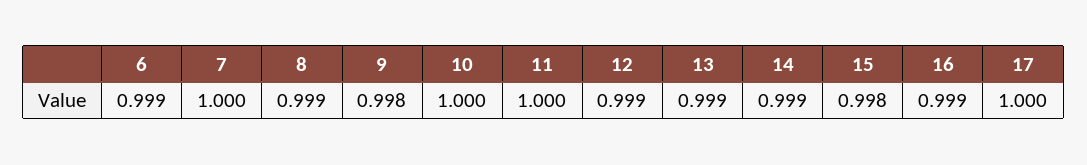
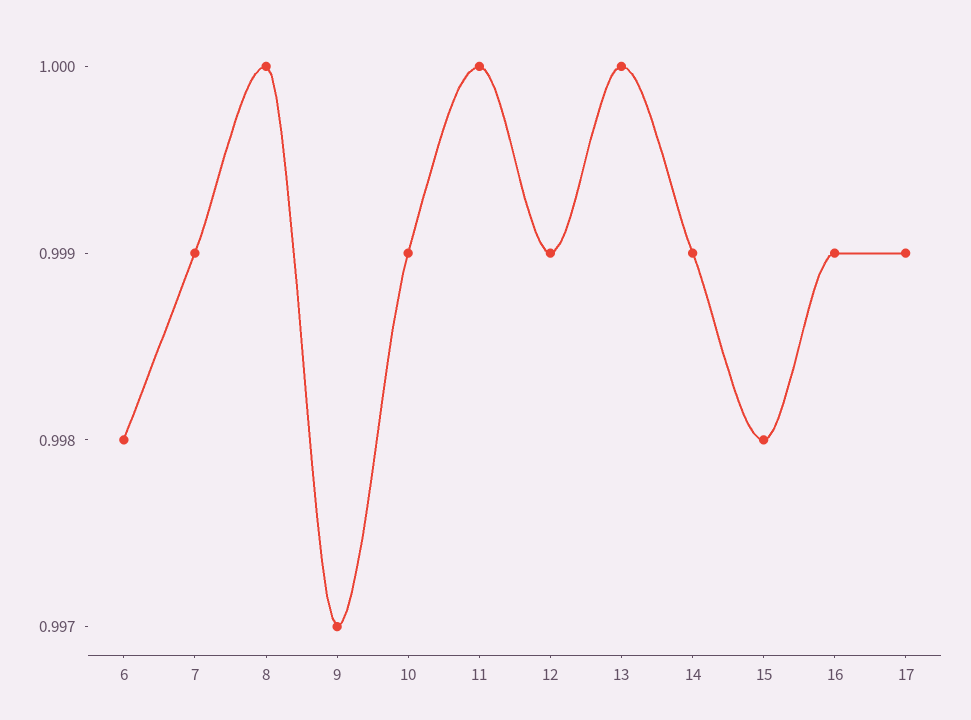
  {
-   "6": 0.999,
+   "6": 0.998,
-   "7": 1,
+   "7": 0.999,
-   "8": 0.999,
+   "8": 1,
-   "9": 0.998,
+   "9": 0.997,
-   "10": 1,
+   "10": 0.999,
    "11": 1,
    "12": 0.999,
-   "13": 0.999,
+   "13": 1,
    "14": 0.999,
    "15": 0.998,
    "16": 0.999,
-   "17": 1
+   "17": 0.999
  }

